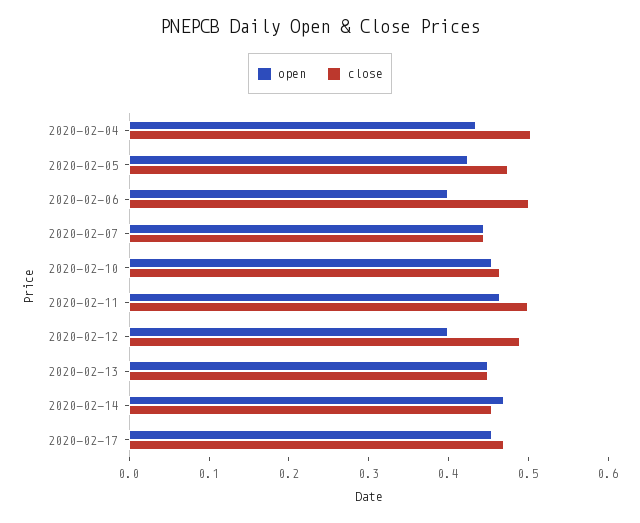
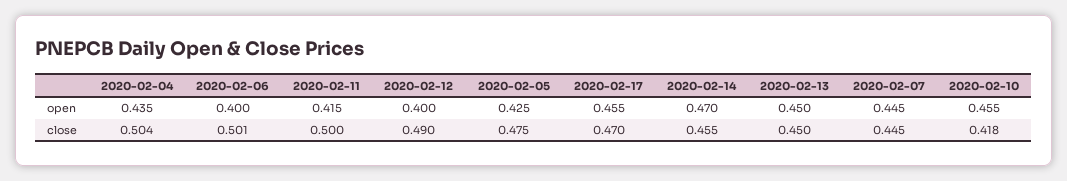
  {
    "open": {
      "2020-02-04": 0.435,
      "2020-02-05": 0.425,
      "2020-02-06": 0.4,
      "2020-02-07": 0.445,
      "2020-02-10": 0.455,
-     "2020-02-11": 0.46,
+     "2020-02-11": 0.415,
      "2020-02-12": 0.4,
      "2020-02-13": 0.45,
      "2020-02-14": 0.47,
      "2020-02-17": 0.455
    },
    "close": {
      "2020-02-04": 0.504,
      "2020-02-05": 0.475,
      "2020-02-06": 0.501,
      "2020-02-07": 0.445,
-     "2020-02-10": 0.46,
+     "2020-02-10": 0.418,
      "2020-02-11": 0.5,
      "2020-02-12": 0.49,
      "2020-02-13": 0.45,
      "2020-02-14": 0.455,
      "2020-02-17": 0.47
    }
  }

